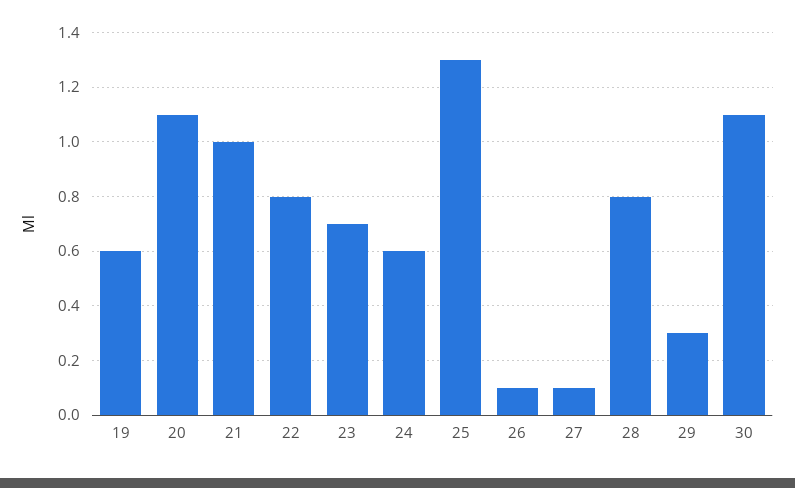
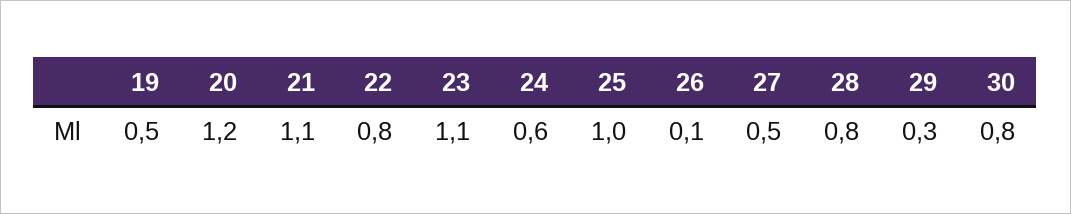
  {
-   "19": 0.6,
+   "19": 0.5,
-   "20": 1.1,
+   "20": 1.2,
-   "21": 1,
+   "21": 1.1,
    "22": 0.8,
-   "23": 0.7,
+   "23": 1.1,
    "24": 0.6,
-   "25": 1.3,
+   "25": 1,
    "26": 0.1,
-   "27": 0.1,
+   "27": 0.5,
    "28": 0.8,
    "29": 0.3,
-   "30": 1.1
+   "30": 0.8
  }

